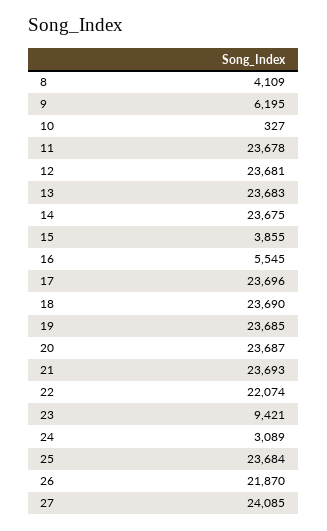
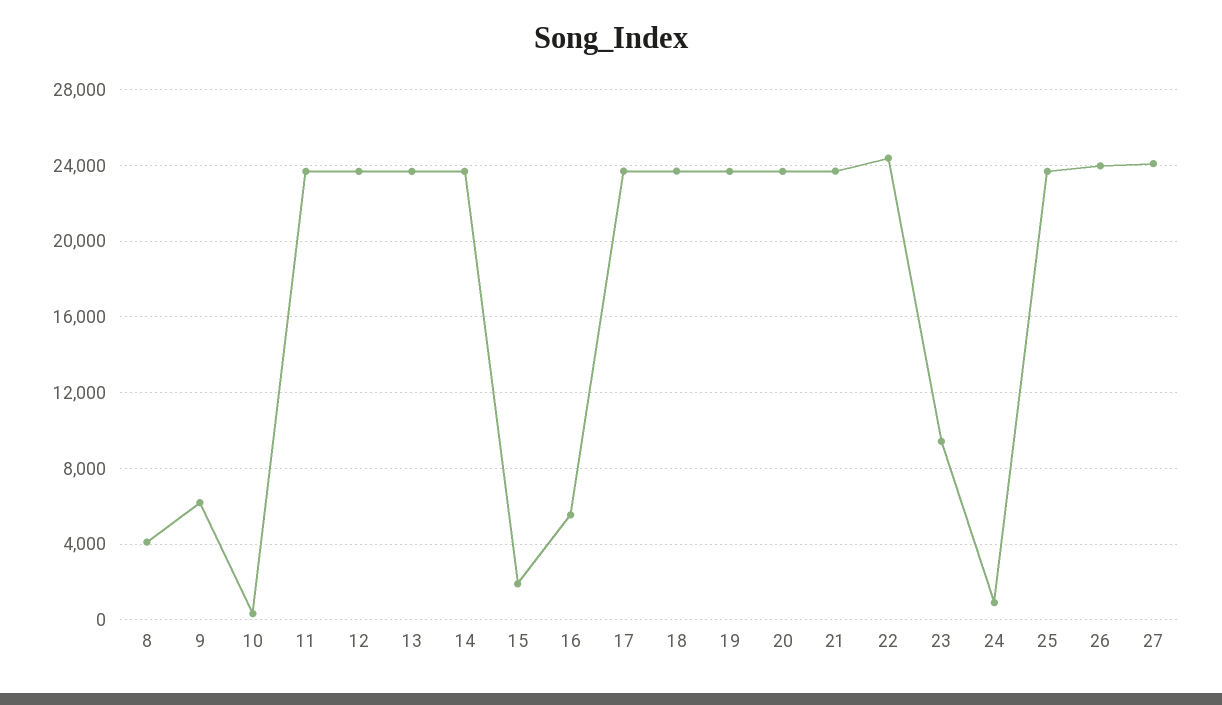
  {
    "8": 4109,
    "9": 6195,
    "10": 327,
    "11": 23678,
    "12": 23681,
    "13": 23683,
    "14": 23675,
-   "15": 3855,
+   "15": 2000,
    "16": 5545,
    "17": 23696,
    "18": 23690,
    "19": 23685,
    "20": 23687,
    "21": 23693,
-   "22": 22074,
+   "22": 24500,
    "23": 9421,
-   "24": 3089,
+   "24": 1000,
    "25": 23684,
-   "26": 21870,
+   "26": 24000,
    "27": 24085
  }

